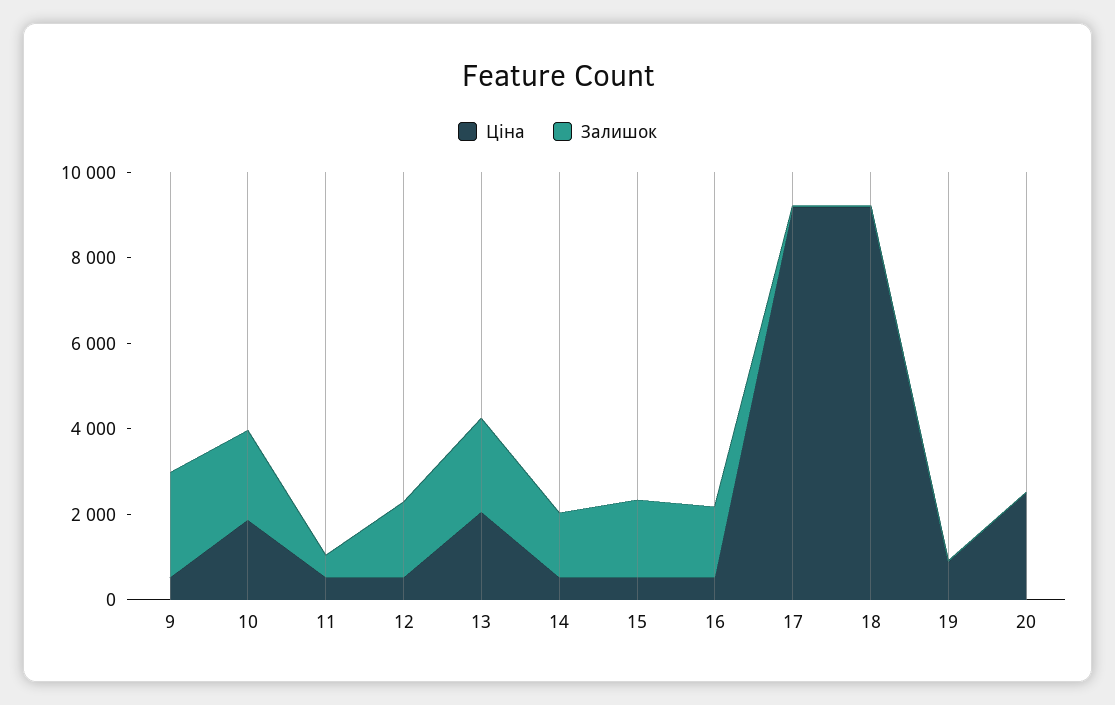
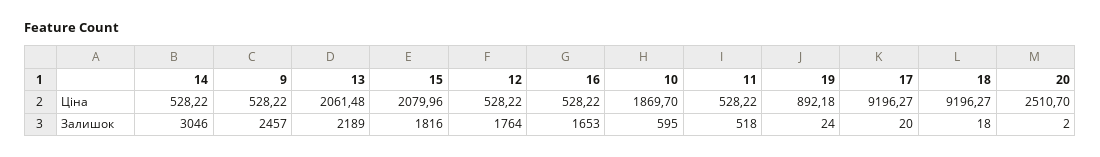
  {
    "Ціна": {
      "9": 528.22,
      "10": 1869.7,
      "11": 528.22,
      "12": 528.22,
      "13": 2061.48,
      "14": 528.22,
-     "15": 500,
+     "15": 2079.96,
      "16": 528.22,
      "17": 9196.27,
      "18": 9196.27,
      "19": 892.18,
      "20": 2510.7
    },
    "Залишок": {
      "9": 2457,
-     "10": 2000,
+     "10": 595,
      "11": 518,
      "12": 1764,
      "13": 2189,
-     "14": 1500,
+     "14": 3046,
      "15": 1816,
      "16": 1653,
      "17": 20,
      "18": 18,
      "19": 24,
      "20": 2
    }
  }

